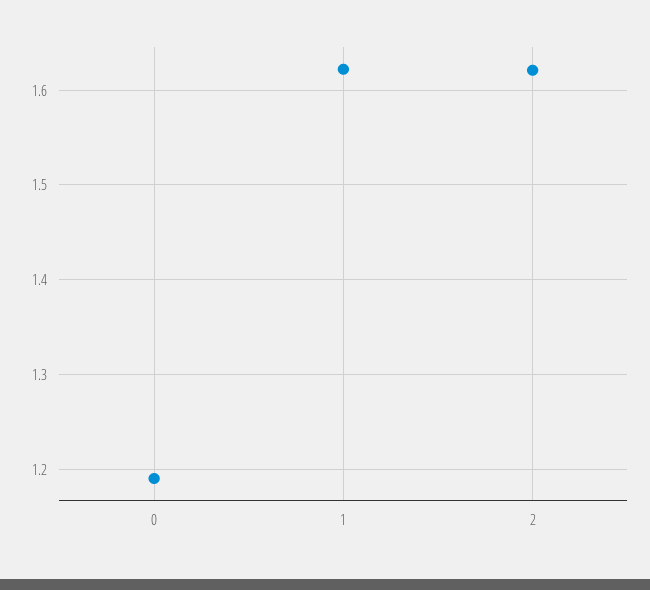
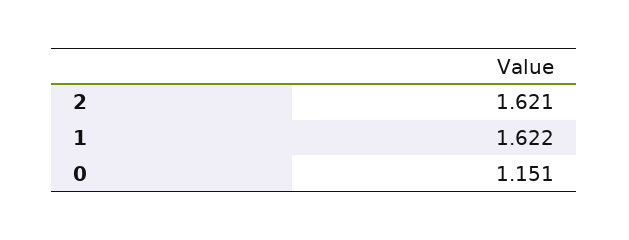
  {
-   "0": 1.19,
+   "0": 1.151,
    "1": 1.622,
    "2": 1.621
  }

